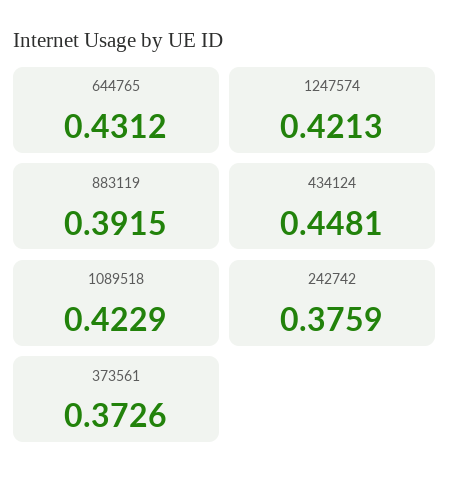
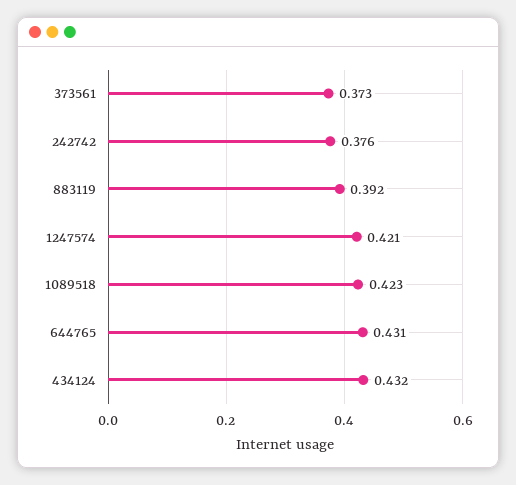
  {
    "644765": 0.4312,
    "1247574": 0.4213,
    "883119": 0.3915,
-   "434124": 0.4481,
+   "434124": 0.432,
    "1089518": 0.4229,
    "242742": 0.3759,
    "373561": 0.3726
  }

